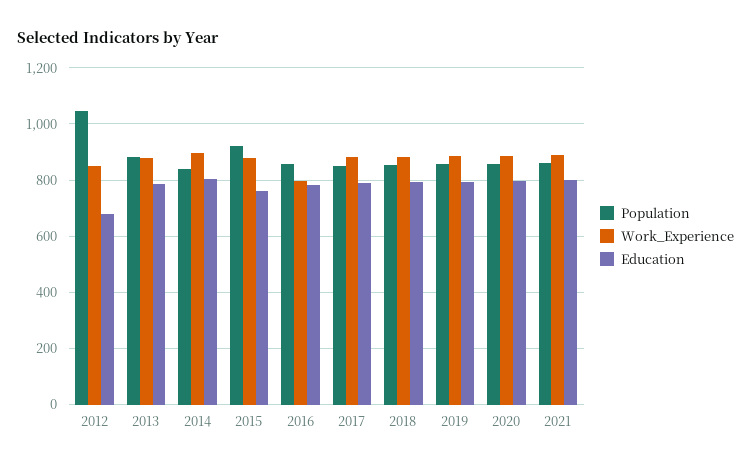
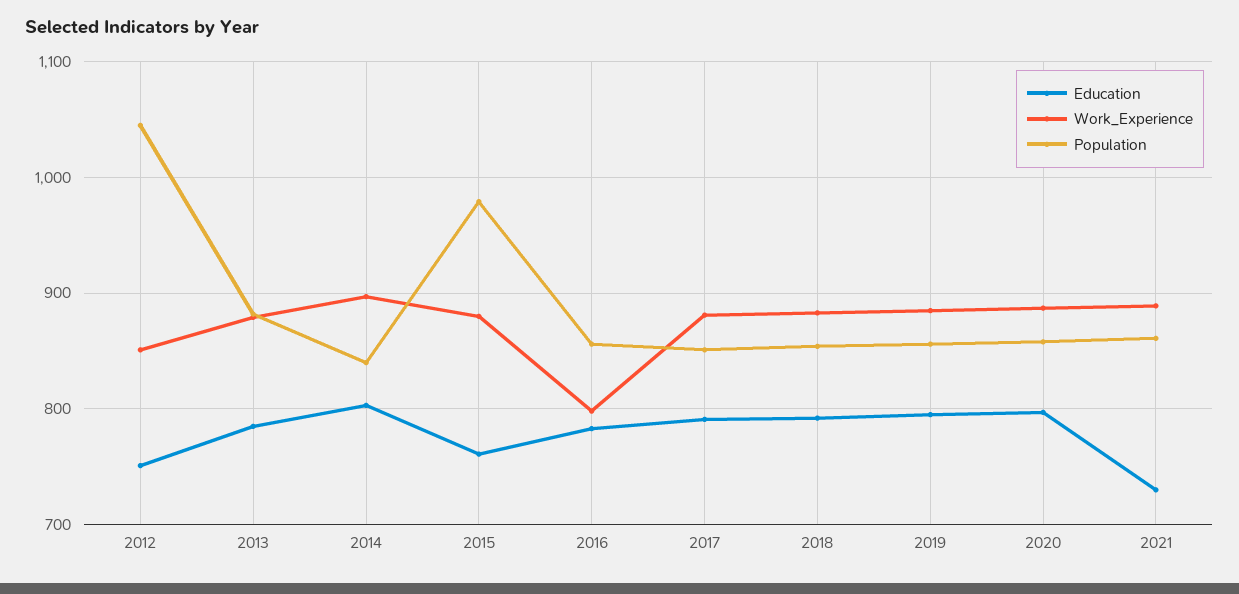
  {
    "Population": {
      "2012": 1050,
      "2013": 880,
      "2014": 840,
-     "2015": 925,
+     "2015": 980,
      "2016": 860,
      "2017": 850,
      "2018": 850,
      "2019": 860,
      "2020": 860,
      "2021": 860
    },
    "Work_Experience": {
      "2012": 850,
      "2013": 880,
      "2014": 900,
      "2015": 880,
      "2016": 800,
      "2017": 880,
      "2018": 880,
      "2019": 890,
      "2020": 890,
      "2021": 890
    },
    "Education": {
-     "2012": 675,
+     "2012": 750,
      "2013": 790,
      "2014": 800,
      "2015": 760,
      "2016": 780,
      "2017": 790,
      "2018": 790,
      "2019": 800,
      "2020": 800,
-     "2021": 800
+     "2021": 730
    }
  }

